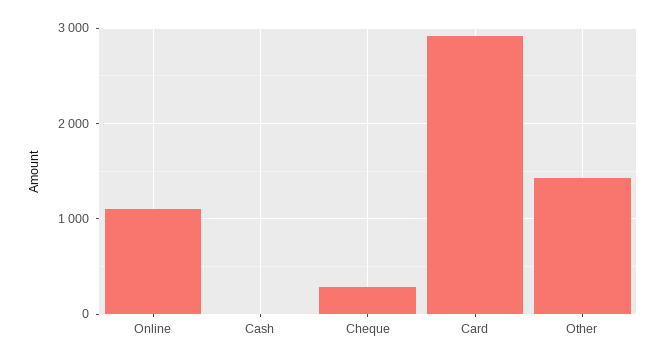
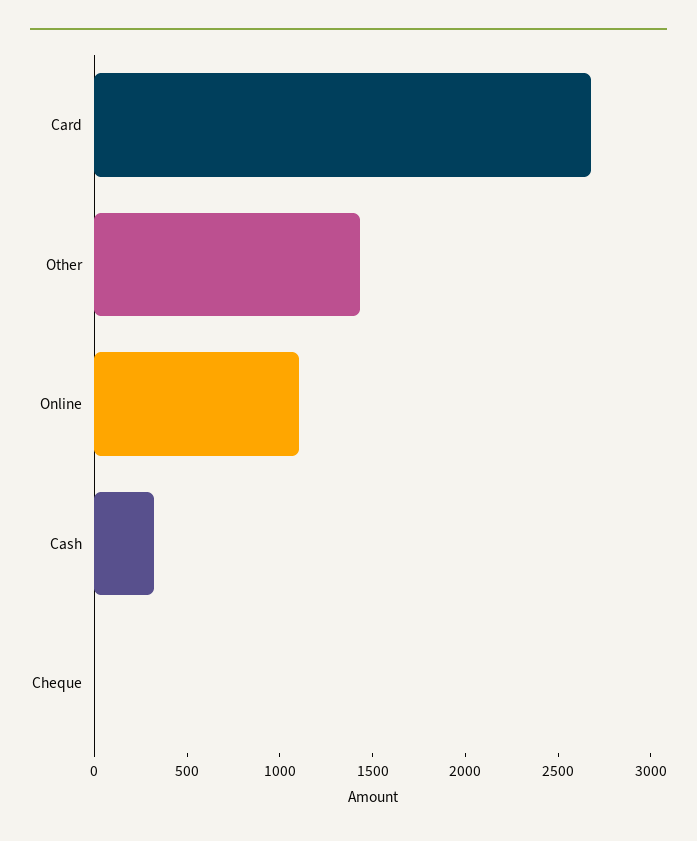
  {
    "Online": 1100,
-   "Cash": 0,
+   "Cash": 300,
-   "Cheque": 300,
+   "Cheque": 0,
-   "Card": 2900,
+   "Card": 2700,
    "Other": 1400
  }

